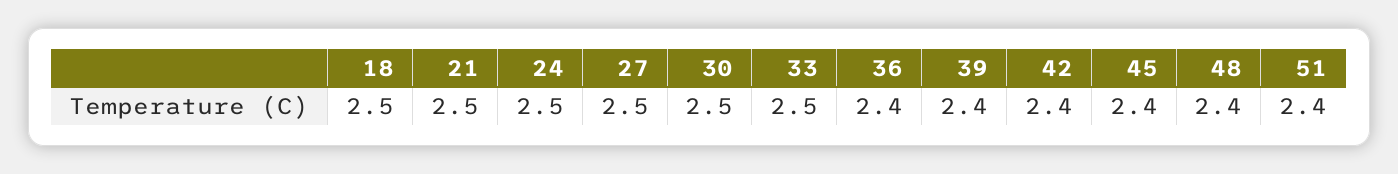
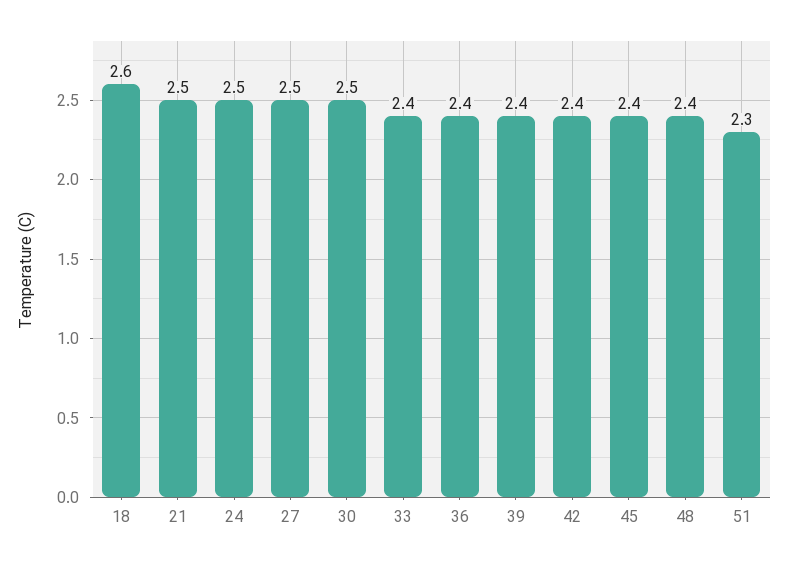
  {
-   "18": 2.5,
+   "18": 2.6,
    "21": 2.5,
    "24": 2.5,
    "27": 2.5,
    "30": 2.5,
-   "33": 2.5,
+   "33": 2.4,
    "36": 2.4,
    "39": 2.4,
    "42": 2.4,
    "45": 2.4,
    "48": 2.4,
-   "51": 2.4
+   "51": 2.3
  }

